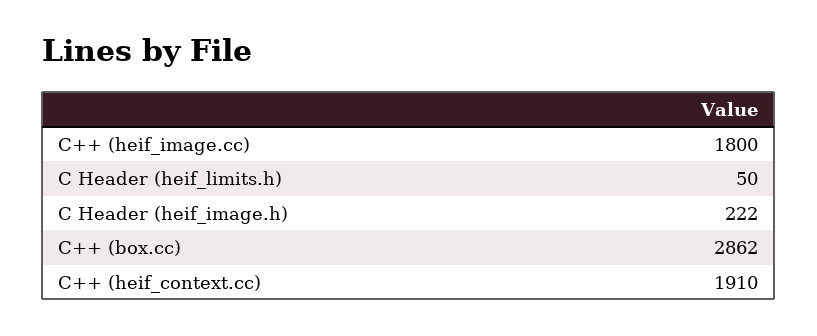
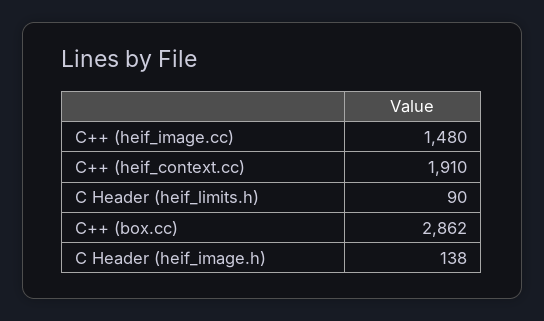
  {
-   "C++ (heif_image.cc)": 1800,
+   "C++ (heif_image.cc)": 1480,
-   "C Header (heif_limits.h)": 50,
+   "C Header (heif_limits.h)": 90,
-   "C Header (heif_image.h)": 222,
+   "C Header (heif_image.h)": 138,
    "C++ (box.cc)": 2862,
    "C++ (heif_context.cc)": 1910
  }

